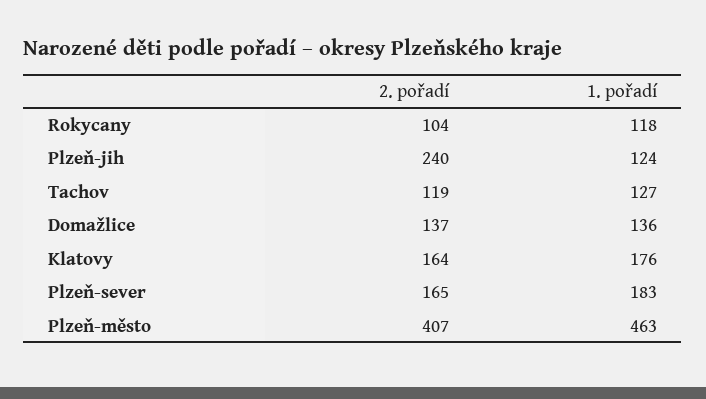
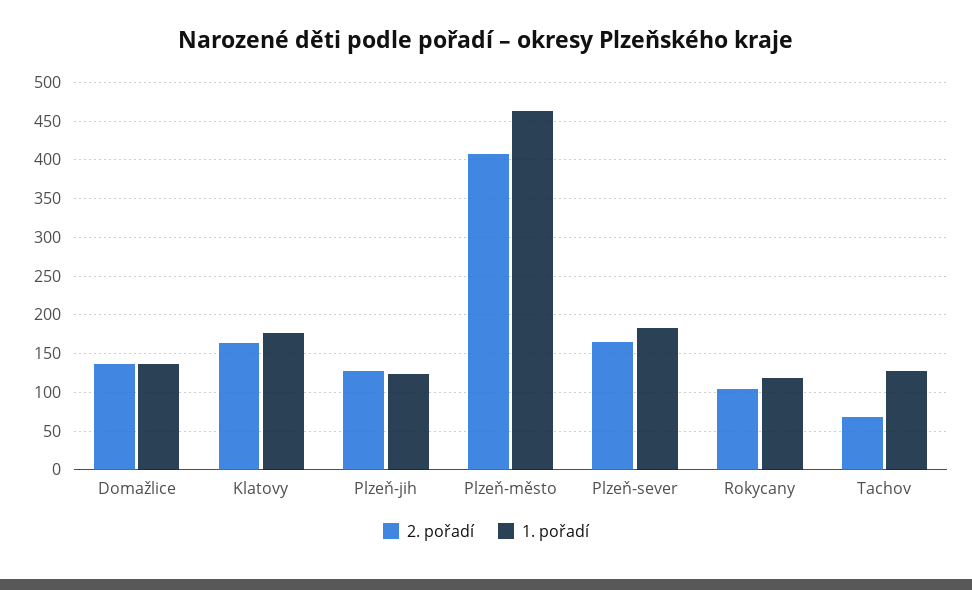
  {
    "2. pořadí": {
      "Rokycany": 104,
-     "Plzeň-jih": 240,
+     "Plzeň-jih": 130,
-     "Tachov": 119,
+     "Tachov": 70,
      "Domažlice": 137,
      "Klatovy": 164,
      "Plzeň-sever": 165,
      "Plzeň-město": 407
    },
    "1. pořadí": {
      "Rokycany": 118,
      "Plzeň-jih": 124,
      "Tachov": 127,
      "Domažlice": 136,
      "Klatovy": 176,
      "Plzeň-sever": 183,
      "Plzeň-město": 463
    }
  }

